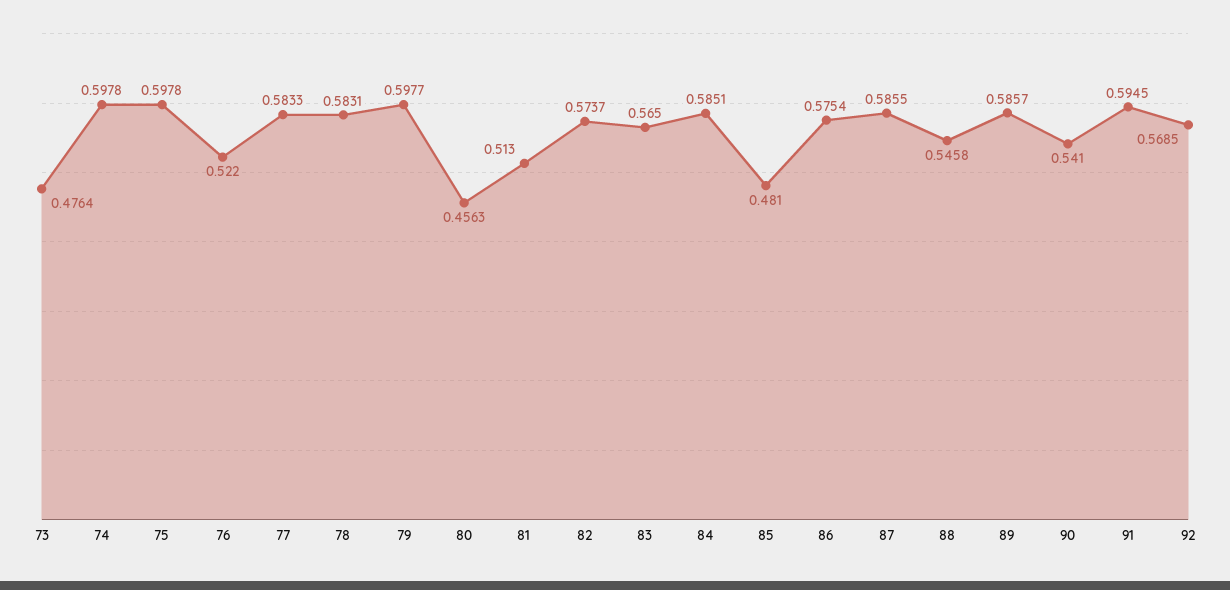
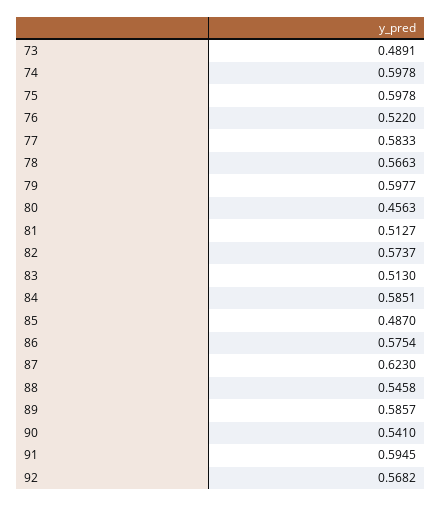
  {
-   "73": 0.4764,
+   "73": 0.4891,
    "74": 0.5978,
    "75": 0.5978,
    "76": 0.522,
    "77": 0.5833,
-   "78": 0.5831,
+   "78": 0.5663,
    "79": 0.5977,
    "80": 0.4563,
-   "81": 0.513,
+   "81": 0.5127,
    "82": 0.5737,
-   "83": 0.565,
+   "83": 0.513,
    "84": 0.5851,
-   "85": 0.481,
+   "85": 0.487,
    "86": 0.5754,
-   "87": 0.5855,
+   "87": 0.623,
    "88": 0.5458,
    "89": 0.5857,
    "90": 0.541,
    "91": 0.5945,
-   "92": 0.5685
+   "92": 0.5682
  }

